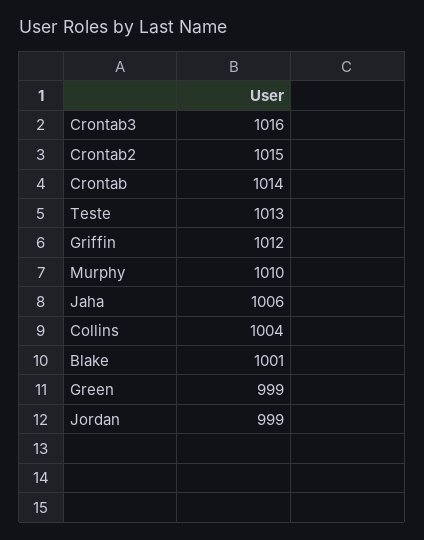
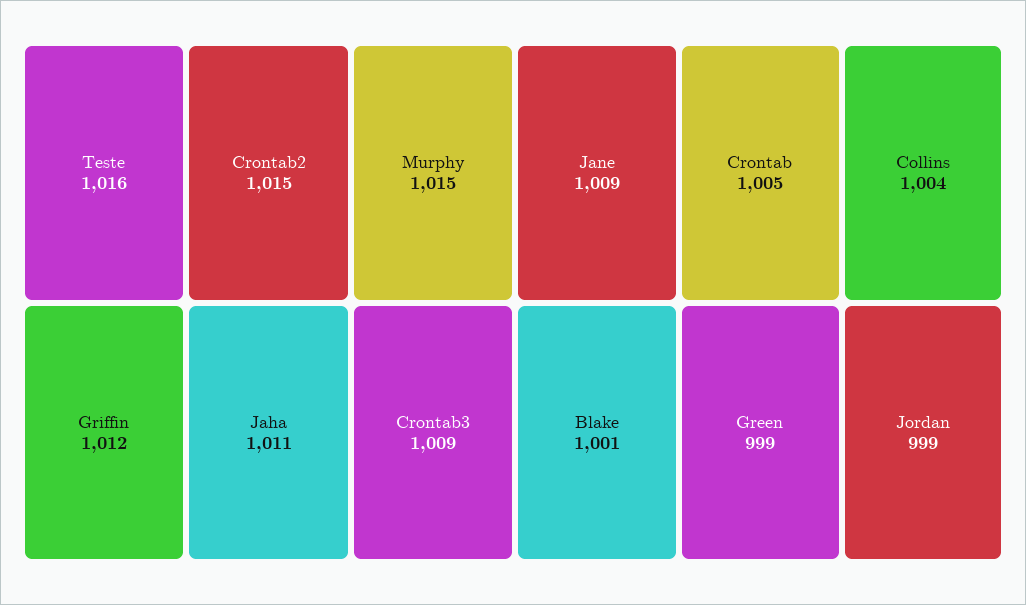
  {
-   "Crontab3": 1016,
+   "Crontab3": 1009,
    "Crontab2": 1015,
-   "Crontab": 1014,
+   "Crontab": 1005,
-   "Teste": 1013,
+   "Teste": 1016,
    "Griffin": 1012,
-   "Murphy": 1010,
+   "Murphy": 1015,
-   "Jaha": 1006,
+   "Jaha": 1011,
    "Collins": 1004,
    "Blake": 1001,
    "Green": 999,
-   "Jordan": 999
+   "Jordan": 999,
+   "Jane": 1009
  }

